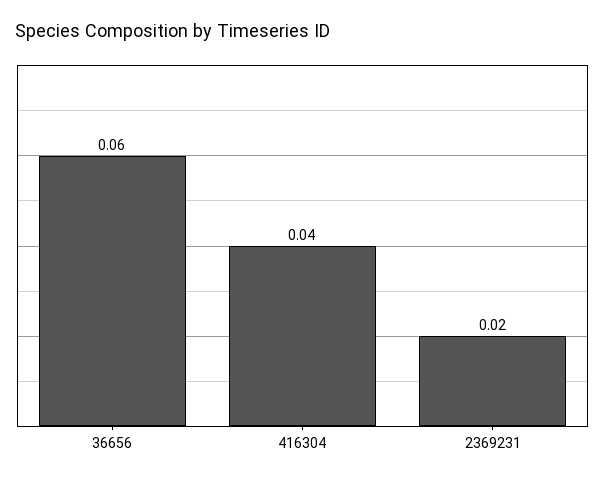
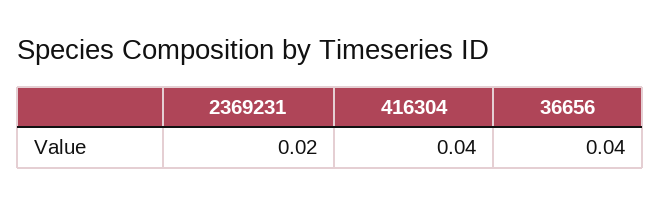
  {
-   "36656": 0.06,
+   "36656": 0.04,
    "416304": 0.04,
    "2369231": 0.02
  }

